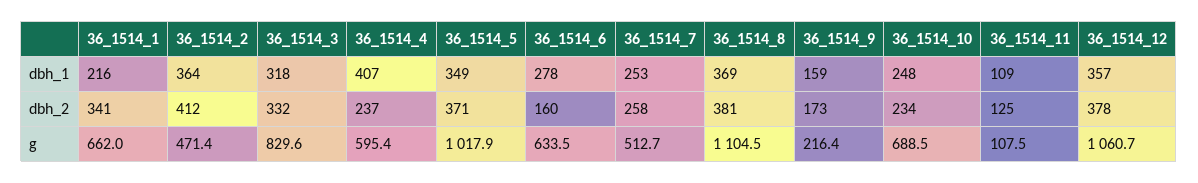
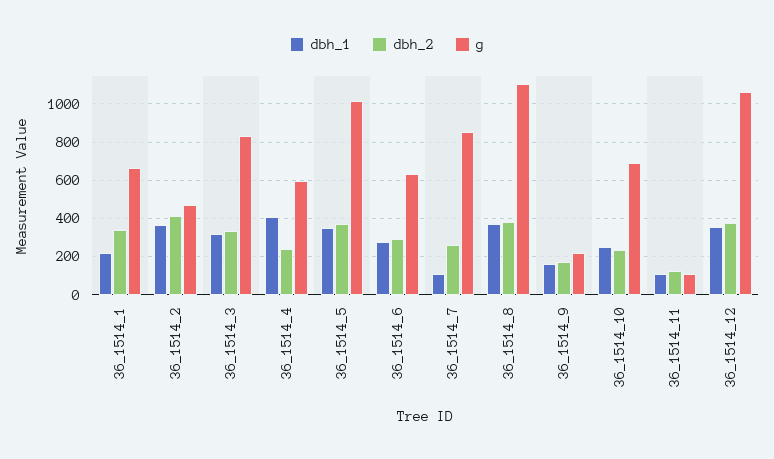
  {
    "dbh_1": {
      "36_1514_1": 216,
      "36_1514_2": 364,
      "36_1514_3": 318,
      "36_1514_4": 407,
      "36_1514_5": 349,
      "36_1514_6": 278,
-     "36_1514_7": 253,
+     "36_1514_7": 100,
      "36_1514_8": 369,
      "36_1514_9": 159,
      "36_1514_10": 248,
      "36_1514_11": 109,
      "36_1514_12": 357
    },
    "dbh_2": {
      "36_1514_1": 341,
      "36_1514_2": 412,
      "36_1514_3": 332,
      "36_1514_4": 237,
      "36_1514_5": 371,
-     "36_1514_6": 160,
+     "36_1514_6": 300,
      "36_1514_7": 258,
      "36_1514_8": 381,
      "36_1514_9": 173,
      "36_1514_10": 234,
      "36_1514_11": 125,
      "36_1514_12": 378
    },
    "g": {
      "36_1514_1": 662,
      "36_1514_2": 471.4,
      "36_1514_3": 829.6,
      "36_1514_4": 595.4,
      "36_1514_5": 1017.9,
      "36_1514_6": 633.5,
-     "36_1514_7": 512.7,
+     "36_1514_7": 850,
      "36_1514_8": 1104.5,
      "36_1514_9": 216.4,
      "36_1514_10": 688.5,
      "36_1514_11": 107.5,
      "36_1514_12": 1060.7
    }
  }

